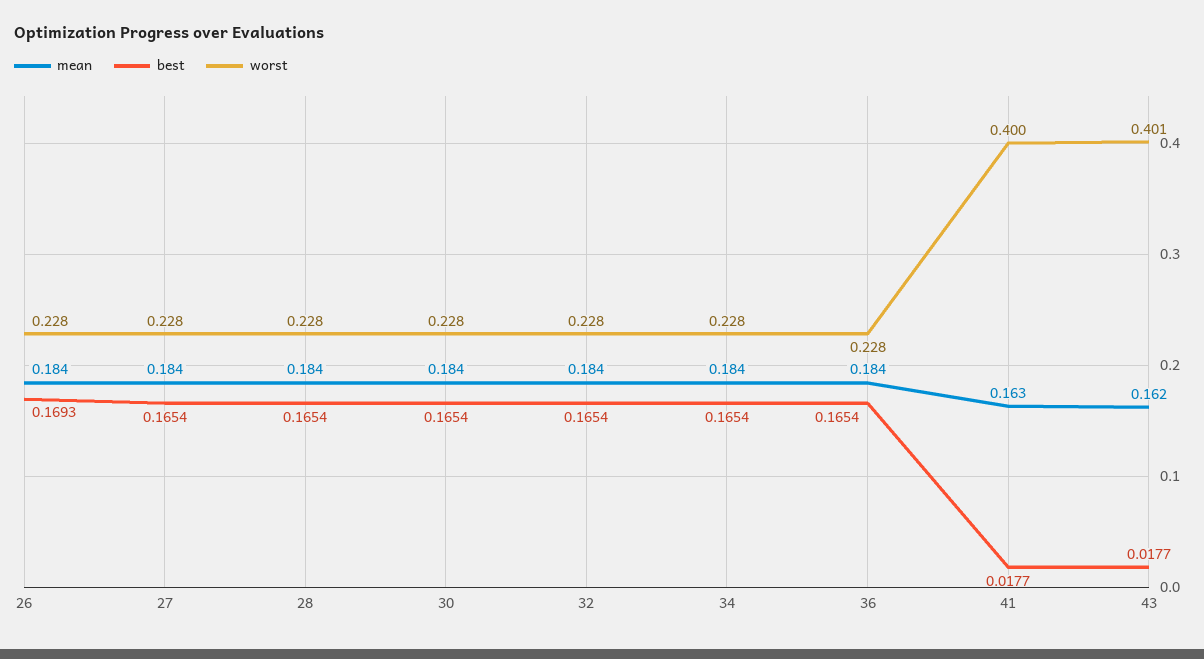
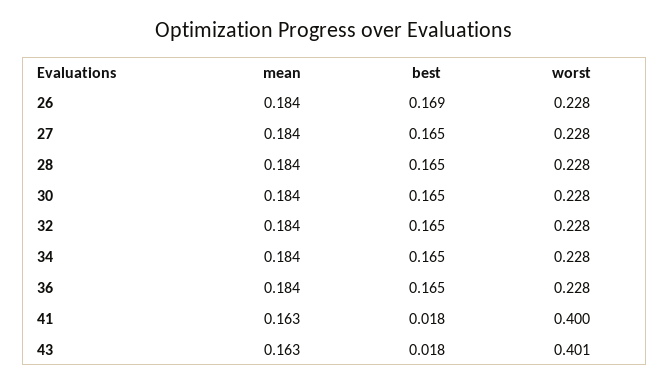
  {
    "mean": {
      "26": 0.184,
      "27": 0.184,
      "28": 0.184,
      "30": 0.184,
      "32": 0.184,
      "34": 0.184,
      "36": 0.184,
      "41": 0.163,
-     "43": 0.162
+     "43": 0.163
    },
    "best": {
      "26": 0.1693,
      "27": 0.1654,
      "28": 0.1654,
      "30": 0.1654,
      "32": 0.1654,
      "34": 0.1654,
      "36": 0.1654,
      "41": 0.0177,
      "43": 0.0177
    },
    "worst": {
      "26": 0.228,
      "27": 0.228,
      "28": 0.228,
      "30": 0.228,
      "32": 0.228,
      "34": 0.228,
      "36": 0.228,
      "41": 0.4,
      "43": 0.401
    }
  }

